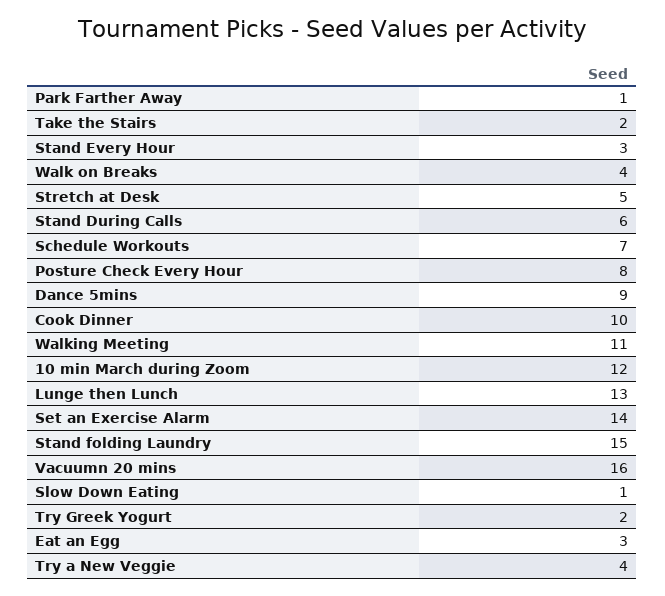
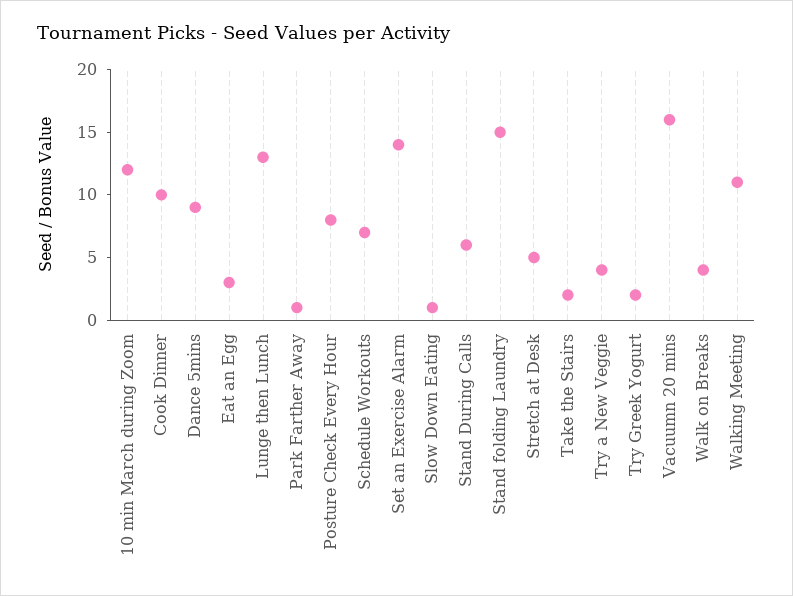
  {
    "Park Farther Away": 1,
    "Take the Stairs": 2,
-   "Stand Every Hour": 3,
    "Walk on Breaks": 4,
    "Stretch at Desk": 5,
    "Stand During Calls": 6,
    "Schedule Workouts": 7,
    "Posture Check Every Hour": 8,
    "Dance 5mins": 9,
    "Cook Dinner": 10,
    "Walking Meeting": 11,
    "10 min March during Zoom": 12,
    "Lunge then Lunch": 13,
    "Set an Exercise Alarm": 14,
    "Stand folding Laundry": 15,
    "Vacuumn 20 mins": 16,
    "Slow Down Eating": 1,
    "Try Greek Yogurt": 2,
    "Eat an Egg": 3,
    "Try a New Veggie": 4
  }

